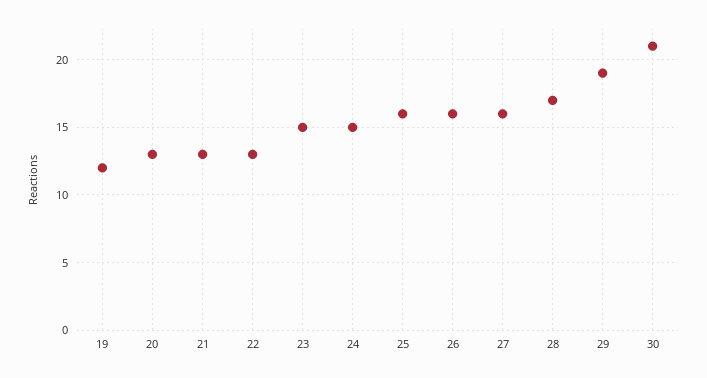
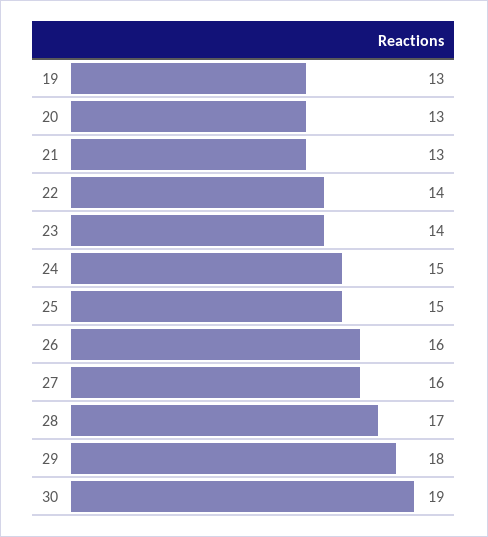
  {
-   "19": 12,
+   "19": 13,
    "20": 13,
    "21": 13,
-   "22": 13,
+   "22": 14,
-   "23": 15,
+   "23": 14,
    "24": 15,
-   "25": 16,
+   "25": 15,
    "26": 16,
    "27": 16,
    "28": 17,
-   "29": 19,
+   "29": 18,
-   "30": 21
+   "30": 19
  }

